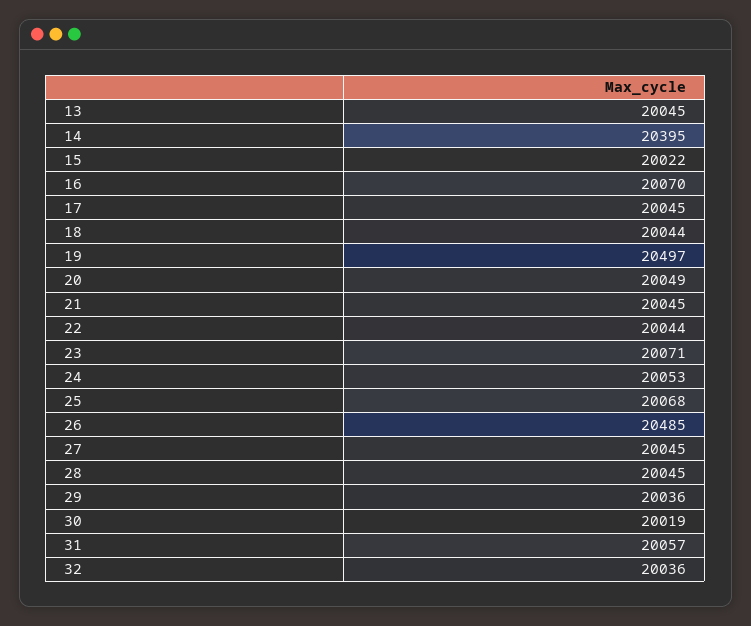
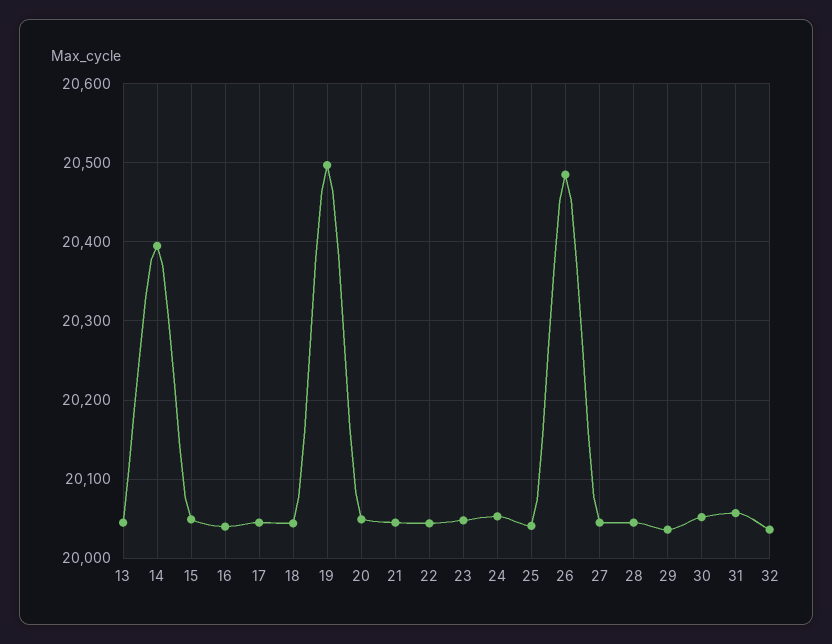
  {
    "13": 20045,
    "14": 20395,
-   "15": 20022,
+   "15": 20050,
-   "16": 20070,
+   "16": 20040,
    "17": 20045,
    "18": 20044,
    "19": 20497,
    "20": 20049,
    "21": 20045,
    "22": 20044,
-   "23": 20071,
+   "23": 20050,
    "24": 20053,
-   "25": 20068,
+   "25": 20040,
    "26": 20485,
    "27": 20045,
    "28": 20045,
    "29": 20036,
-   "30": 20019,
+   "30": 20050,
    "31": 20057,
    "32": 20036
  }

